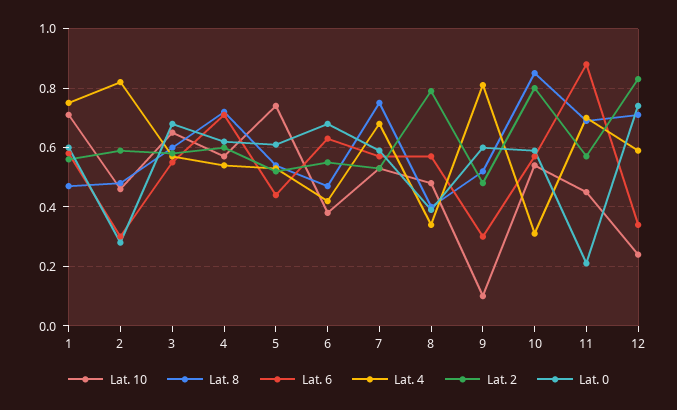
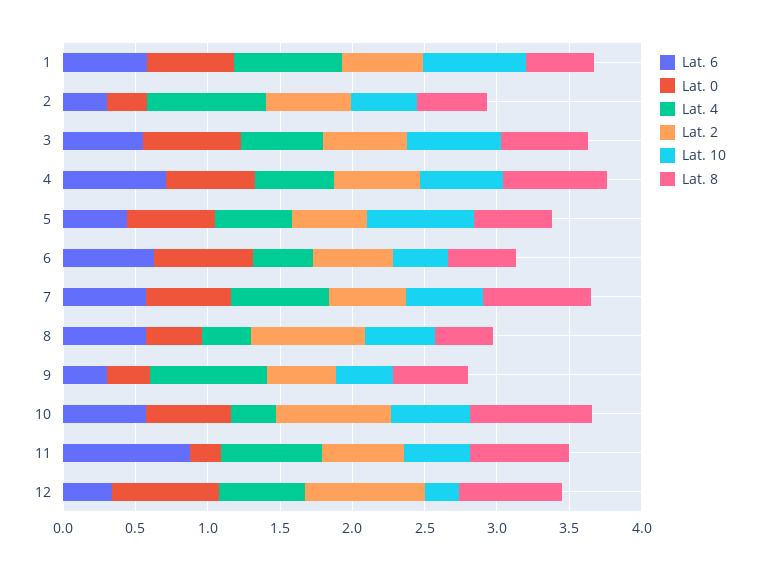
  {
    "Lat. 10": {
      "1": 0.7,
      "2": 0.45,
      "3": 0.65,
      "4": 0.55,
      "5": 0.75,
      "6": 0.4,
      "7": 0.55,
      "8": 0.5,
-     "9": 0.1,
+     "9": 0.4,
      "10": 0.55,
      "11": 0.45,
      "12": 0.25
    },
    "Lat. 8": {
      "1": 0.45,
      "2": 0.5,
      "3": 0.6,
      "4": 0.7,
      "5": 0.55,
      "6": 0.45,
      "7": 0.75,
      "8": 0.4,
      "9": 0.5,
      "10": 0.85,
      "11": 0.7,
      "12": 0.7
    },
    "Lat. 6": {
      "1": 0.6,
      "2": 0.3,
      "3": 0.55,
      "4": 0.7,
      "5": 0.45,
      "6": 0.65,
      "7": 0.55,
      "8": 0.55,
      "9": 0.3,
      "10": 0.55,
      "11": 0.9,
      "12": 0.35
    },
    "Lat. 4": {
      "1": 0.75,
      "2": 0.8,
      "3": 0.55,
      "4": 0.55,
      "5": 0.55,
      "6": 0.4,
      "7": 0.7,
      "8": 0.35,
      "9": 0.8,
      "10": 0.3,
      "11": 0.7,
      "12": 0.6
    },
    "Lat. 2": {
      "1": 0.55,
      "2": 0.6,
      "3": 0.6,
      "4": 0.6,
      "5": 0.5,
      "6": 0.55,
      "7": 0.55,
      "8": 0.8,
      "9": 0.5,
      "10": 0.8,
      "11": 0.55,
      "12": 0.85
    },
    "Lat. 0": {
      "1": 0.6,
      "2": 0.3,
      "3": 0.7,
      "4": 0.6,
      "5": 0.6,
      "6": 0.7,
      "7": 0.6,
      "8": 0.4,
-     "9": 0.6,
+     "9": 0.3,
      "10": 0.6,
      "11": 0.2,
      "12": 0.75
    }
  }

